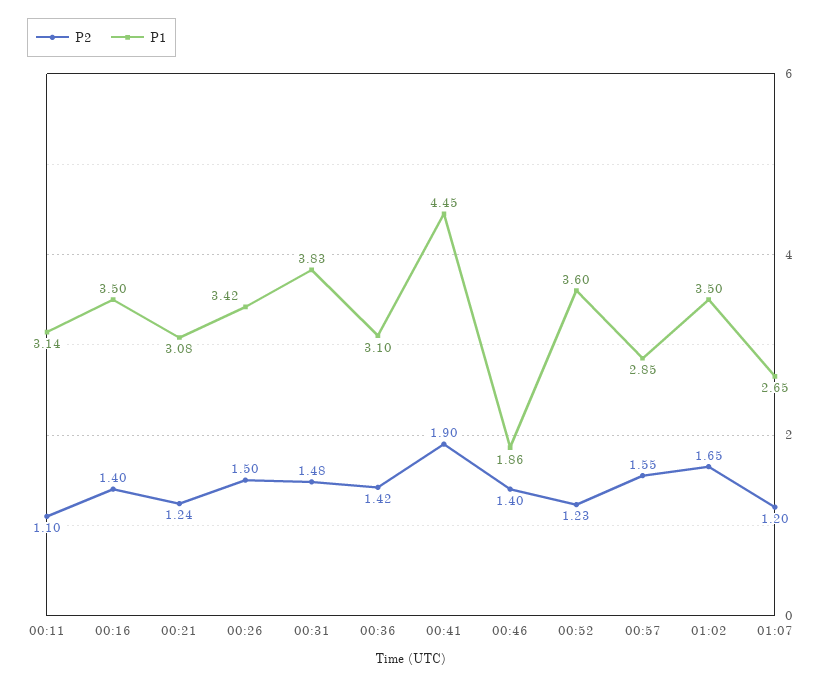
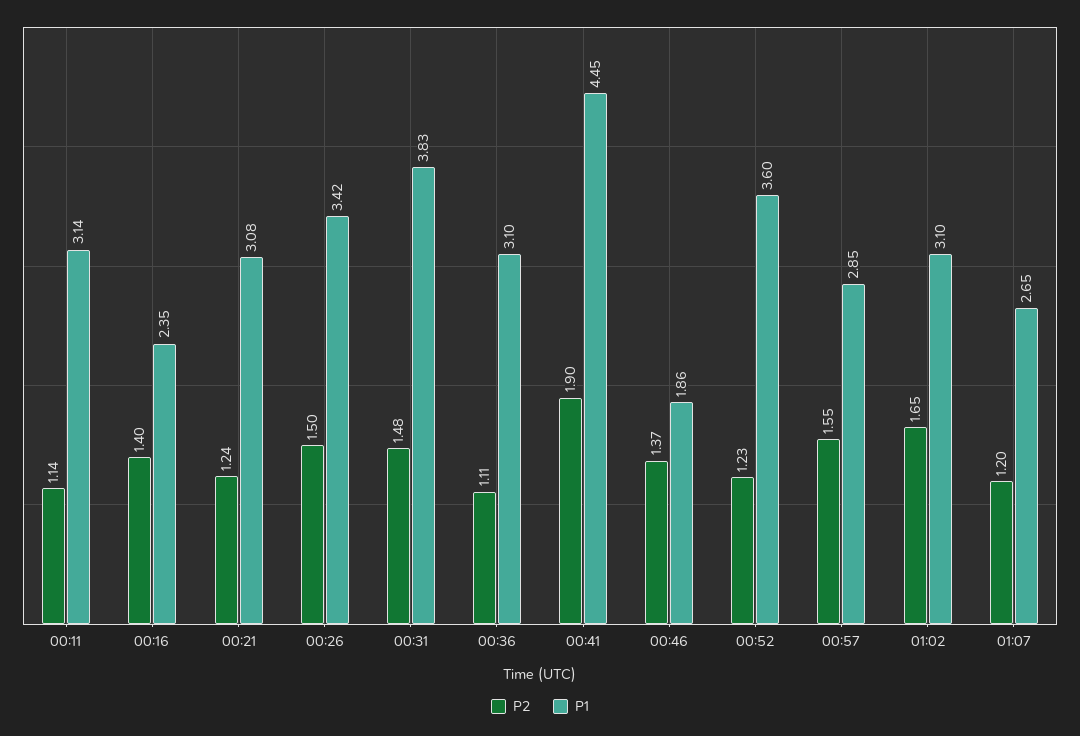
  {
    "P2": {
-     "00:11": 1.1,
+     "00:11": 1.14,
      "00:16": 1.4,
      "00:21": 1.24,
      "00:26": 1.5,
      "00:31": 1.48,
-     "00:36": 1.42,
+     "00:36": 1.11,
      "00:41": 1.9,
-     "00:46": 1.4,
+     "00:46": 1.37,
      "00:52": 1.23,
      "00:57": 1.55,
      "01:02": 1.65,
      "01:07": 1.2
    },
    "P1": {
      "00:11": 3.14,
-     "00:16": 3.5,
+     "00:16": 2.35,
      "00:21": 3.08,
      "00:26": 3.42,
      "00:31": 3.83,
      "00:36": 3.1,
      "00:41": 4.45,
      "00:46": 1.86,
      "00:52": 3.6,
      "00:57": 2.85,
-     "01:02": 3.5,
+     "01:02": 3.1,
      "01:07": 2.65
    }
  }

